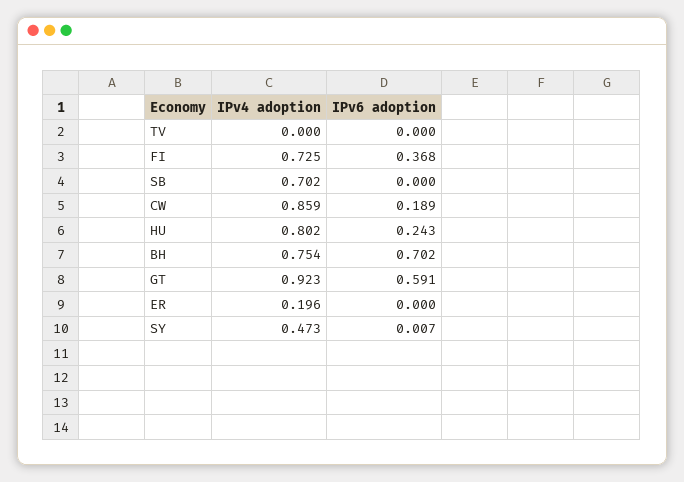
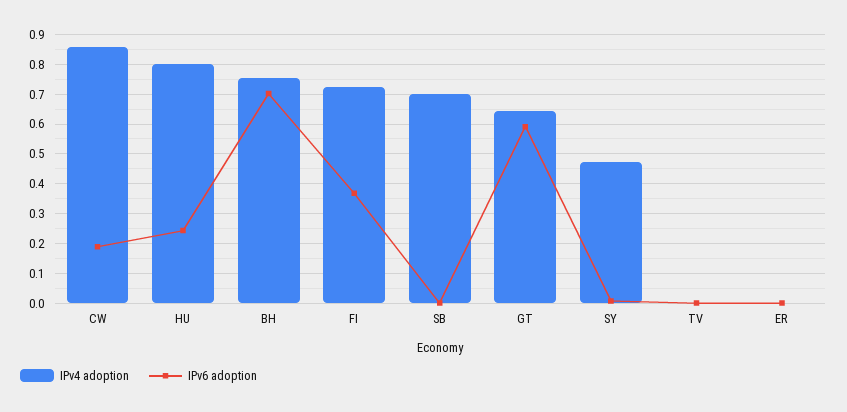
  {
    "IPv4 adoption": {
      "TV": 0,
      "FI": 0.725,
      "SB": 0.702,
      "CW": 0.859,
      "HU": 0.802,
      "BH": 0.754,
-     "GT": 0.923,
+     "GT": 0.65,
-     "ER": 0.196,
+     "ER": 0,
      "SY": 0.473
    },
    "IPv6 adoption": {
      "TV": 0,
      "FI": 0.368,
      "SB": 0,
      "CW": 0.189,
      "HU": 0.243,
      "BH": 0.702,
      "GT": 0.591,
      "ER": 0,
      "SY": 0.007
    }
  }

